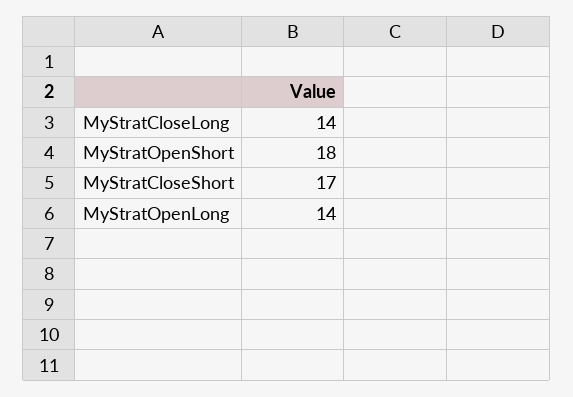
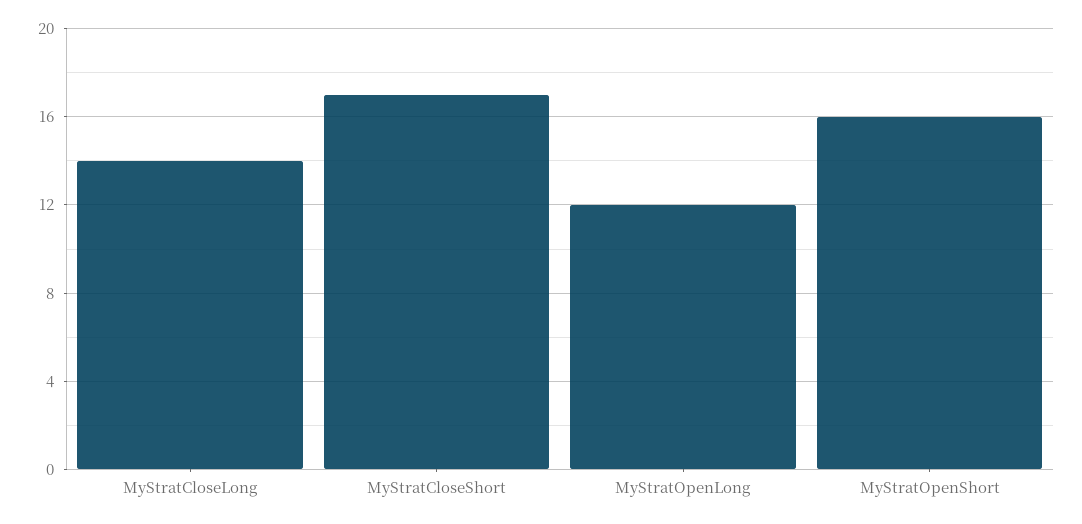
  {
    "MyStratCloseLong": 14,
-   "MyStratOpenShort": 18,
+   "MyStratOpenShort": 16,
    "MyStratCloseShort": 17,
-   "MyStratOpenLong": 14
+   "MyStratOpenLong": 12
  }

